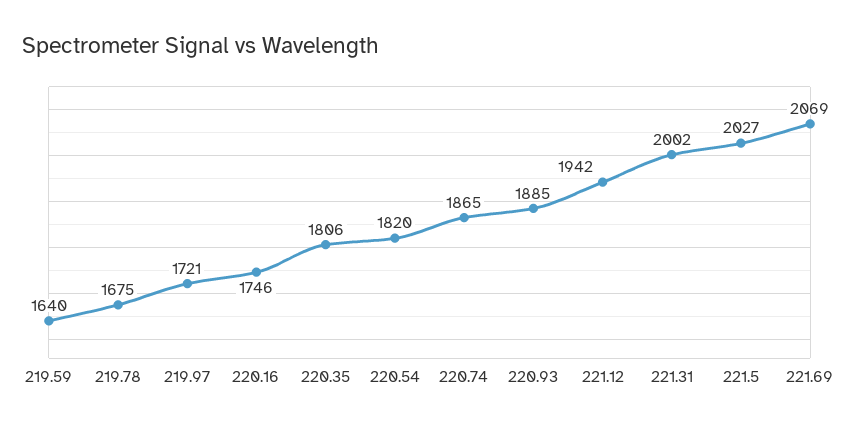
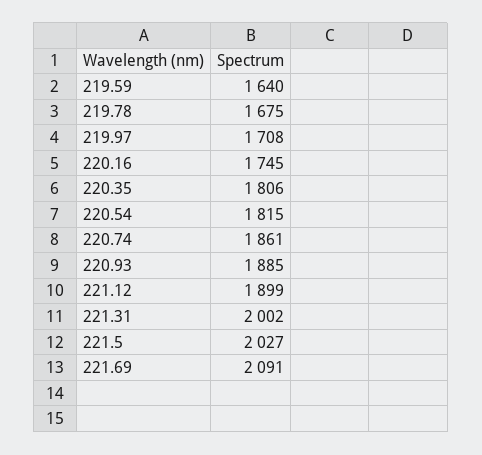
  {
    "219.59": 1640,
    "219.78": 1675,
-   "219.97": 1721,
+   "219.97": 1708,
-   "220.16": 1746,
+   "220.16": 1745,
    "220.35": 1806,
-   "220.54": 1820,
+   "220.54": 1815,
-   "220.74": 1865,
+   "220.74": 1861,
    "220.93": 1885,
-   "221.12": 1942,
+   "221.12": 1899,
    "221.31": 2002,
    "221.5": 2027,
-   "221.69": 2069
+   "221.69": 2091
  }

